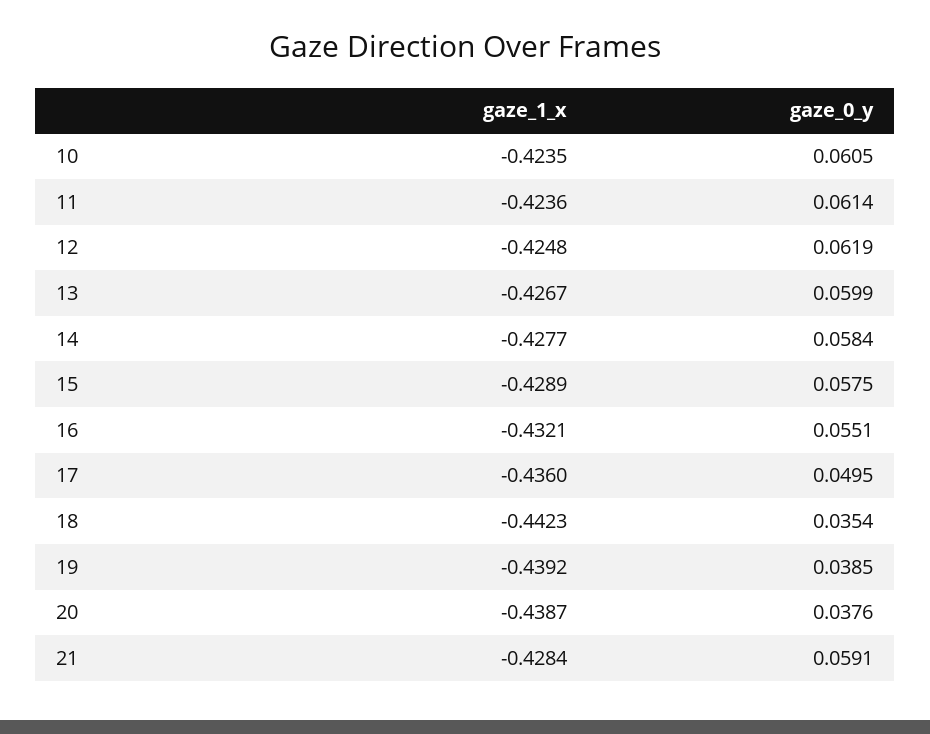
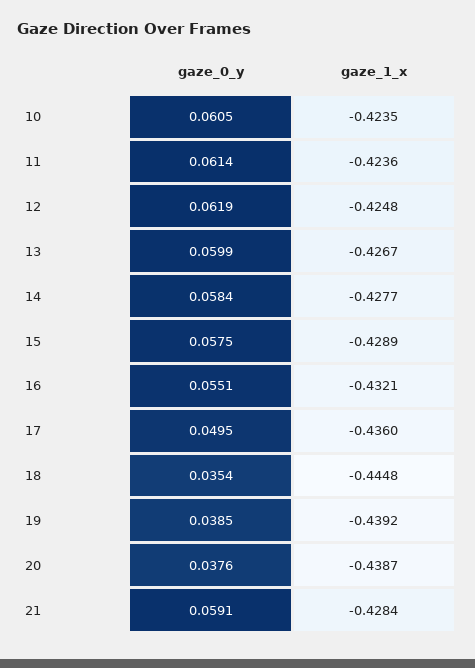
  {
    "gaze_1_x": {
      "10": -0.4235,
      "11": -0.4236,
      "12": -0.4248,
      "13": -0.4267,
      "14": -0.4277,
      "15": -0.4289,
      "16": -0.4321,
      "17": -0.436,
-     "18": -0.4423,
+     "18": -0.4448,
      "19": -0.4392,
      "20": -0.4387,
      "21": -0.4284
    },
    "gaze_0_y": {
      "10": 0.0605,
      "11": 0.0614,
      "12": 0.0619,
      "13": 0.0599,
      "14": 0.0584,
      "15": 0.0575,
      "16": 0.0551,
      "17": 0.0495,
      "18": 0.0354,
      "19": 0.0385,
      "20": 0.0376,
      "21": 0.0591
    }
  }

